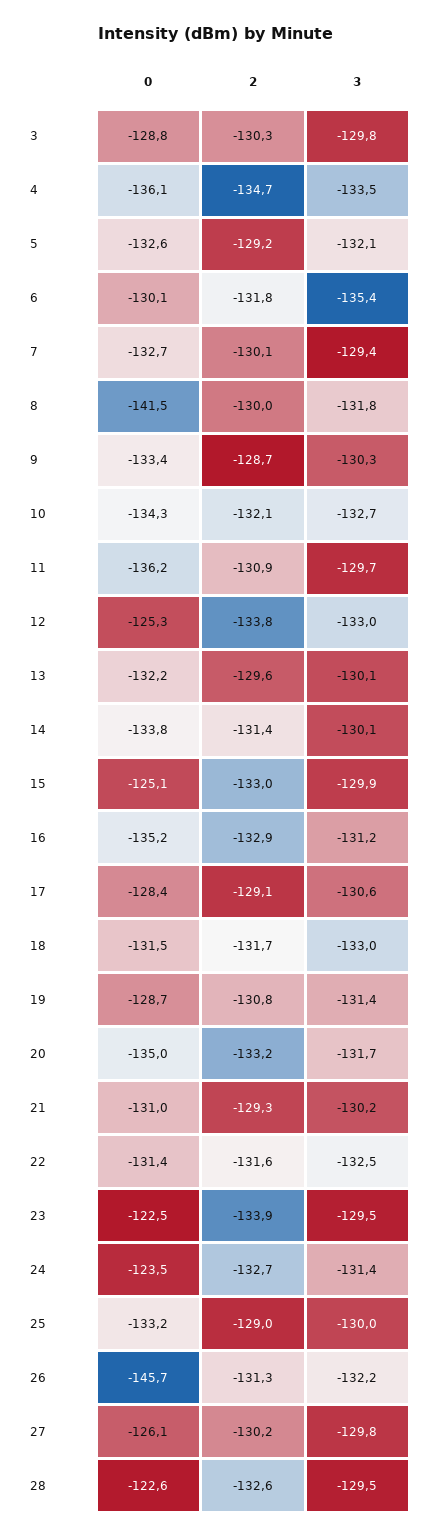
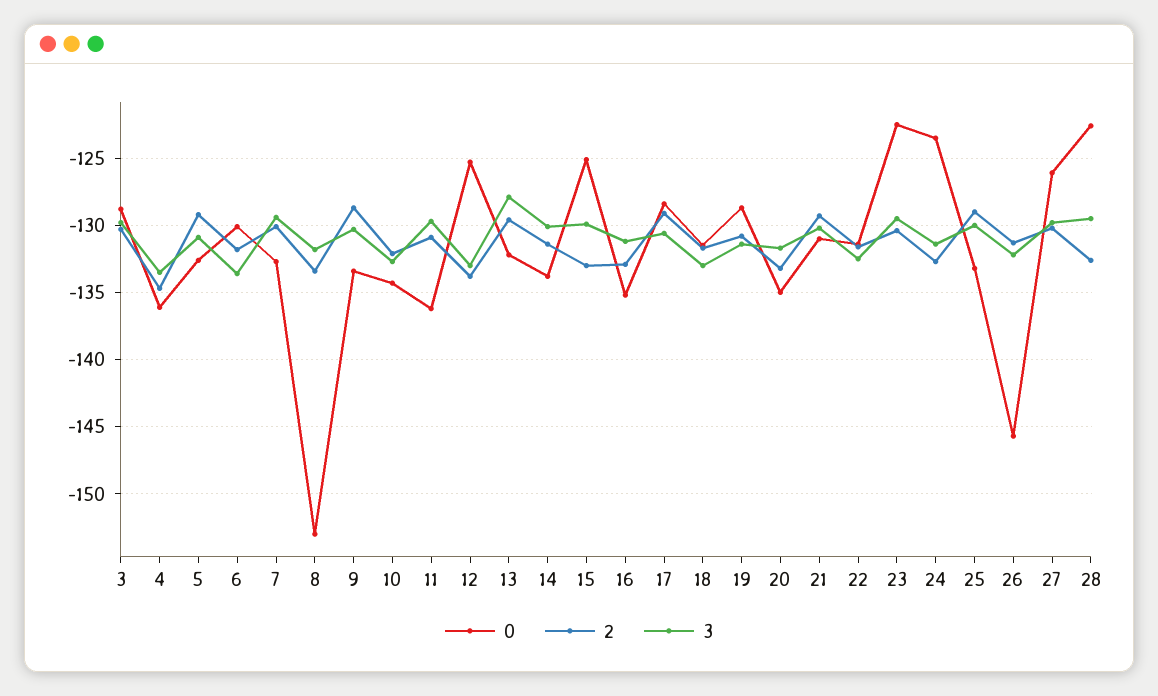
  {
    "0": {
      "3": -128.8,
      "4": -136.1,
      "5": -132.6,
      "6": -130.1,
      "7": -132.7,
-     "8": -141.5,
+     "8": -153,
      "9": -133.4,
      "10": -134.3,
      "11": -136.2,
      "12": -125.3,
      "13": -132.2,
      "14": -133.8,
      "15": -125.1,
      "16": -135.2,
      "17": -128.4,
      "18": -131.5,
      "19": -128.7,
      "20": -135,
      "21": -131,
      "22": -131.4,
      "23": -122.5,
      "24": -123.5,
      "25": -133.2,
      "26": -145.7,
      "27": -126.1,
      "28": -122.6
    },
    "2": {
      "3": -130.3,
      "4": -134.7,
      "5": -129.2,
      "6": -131.8,
      "7": -130.1,
-     "8": -130,
+     "8": -133.5,
      "9": -128.7,
      "10": -132.1,
      "11": -130.9,
      "12": -133.8,
      "13": -129.6,
      "14": -131.4,
      "15": -133,
      "16": -132.9,
      "17": -129.1,
      "18": -131.7,
      "19": -130.8,
      "20": -133.2,
      "21": -129.3,
      "22": -131.6,
-     "23": -133.9,
+     "23": -130.5,
      "24": -132.7,
      "25": -129,
      "26": -131.3,
      "27": -130.2,
      "28": -132.6
    },
    "3": {
      "3": -129.8,
      "4": -133.5,
-     "5": -132.1,
+     "5": -131,
-     "6": -135.4,
+     "6": -133.5,
      "7": -129.4,
      "8": -131.8,
      "9": -130.3,
      "10": -132.7,
      "11": -129.7,
      "12": -133,
-     "13": -130.1,
+     "13": -128,
      "14": -130.1,
      "15": -129.9,
      "16": -131.2,
      "17": -130.6,
      "18": -133,
      "19": -131.4,
      "20": -131.7,
      "21": -130.2,
      "22": -132.5,
      "23": -129.5,
      "24": -131.4,
      "25": -130,
      "26": -132.2,
      "27": -129.8,
      "28": -129.5
    }
  }

